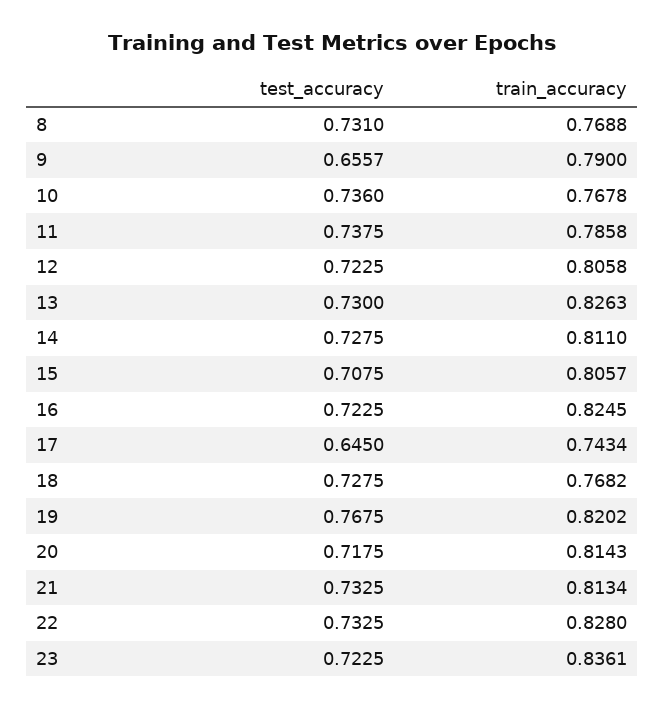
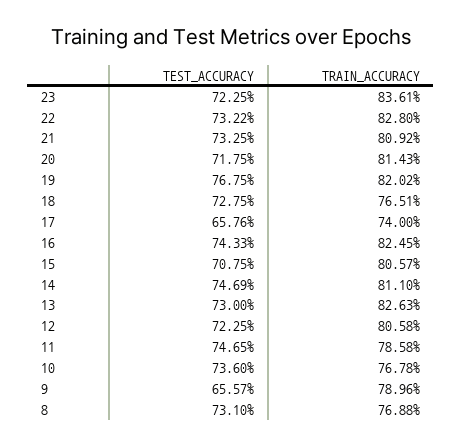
  {
    "test_accuracy": {
      "8": 0.731,
      "9": 0.6557,
      "10": 0.736,
-     "11": 0.7375,
+     "11": 0.7465,
      "12": 0.7225,
      "13": 0.73,
-     "14": 0.7275,
+     "14": 0.7469,
      "15": 0.7075,
-     "16": 0.7225,
+     "16": 0.7433,
-     "17": 0.645,
+     "17": 0.6576,
      "18": 0.7275,
      "19": 0.7675,
      "20": 0.7175,
      "21": 0.7325,
-     "22": 0.7325,
+     "22": 0.7322,
      "23": 0.7225
    },
    "train_accuracy": {
      "8": 0.7688,
-     "9": 0.79,
+     "9": 0.7896,
      "10": 0.7678,
      "11": 0.7858,
      "12": 0.8058,
      "13": 0.8263,
      "14": 0.811,
      "15": 0.8057,
      "16": 0.8245,
-     "17": 0.7434,
+     "17": 0.74,
-     "18": 0.7682,
+     "18": 0.7651,
      "19": 0.8202,
      "20": 0.8143,
-     "21": 0.8134,
+     "21": 0.8092,
      "22": 0.828,
      "23": 0.8361
    }
  }

